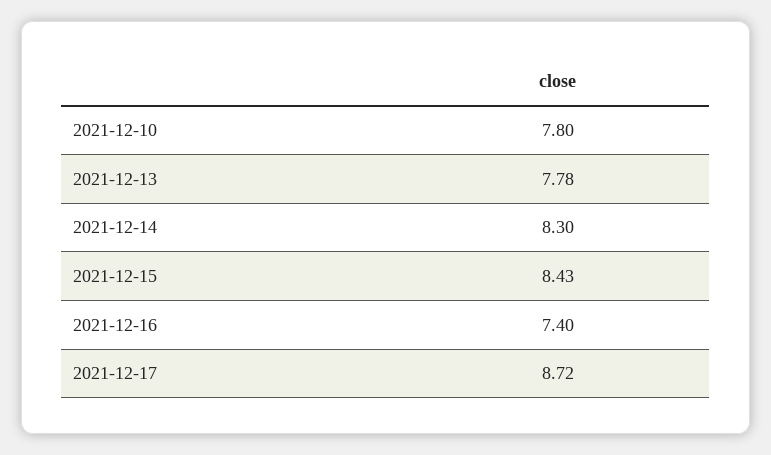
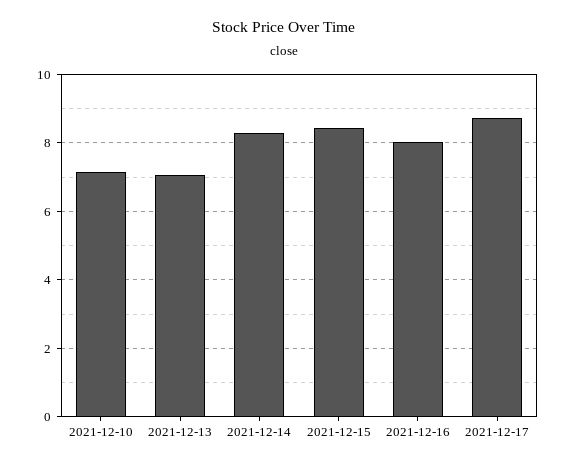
  {
-   "2021-12-10": 7.8,
+   "2021-12-10": 7.2,
-   "2021-12-13": 7.78,
+   "2021-12-13": 7,
    "2021-12-14": 8.3,
    "2021-12-15": 8.43,
-   "2021-12-16": 7.4,
+   "2021-12-16": 8,
    "2021-12-17": 8.72
  }

